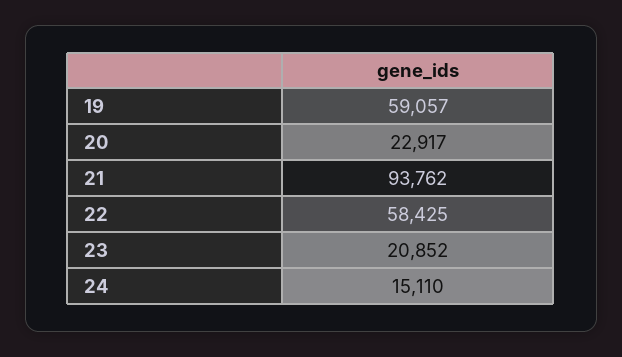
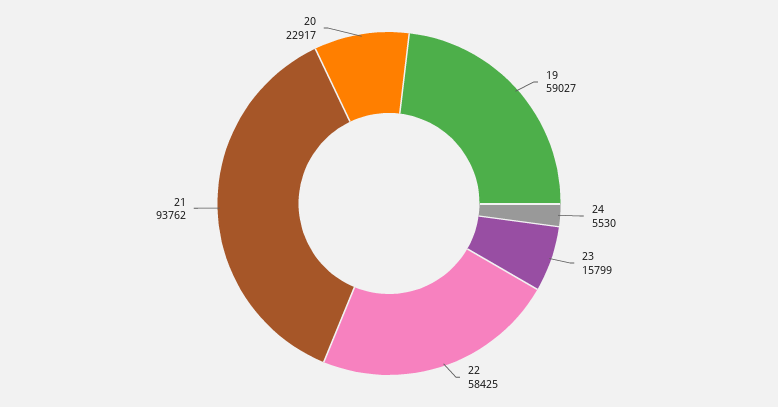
  {
-   "19": 59057,
+   "19": 59027,
    "20": 22917,
    "21": 93762,
    "22": 58425,
-   "23": 20852,
+   "23": 15799,
-   "24": 15110
+   "24": 5530
  }

